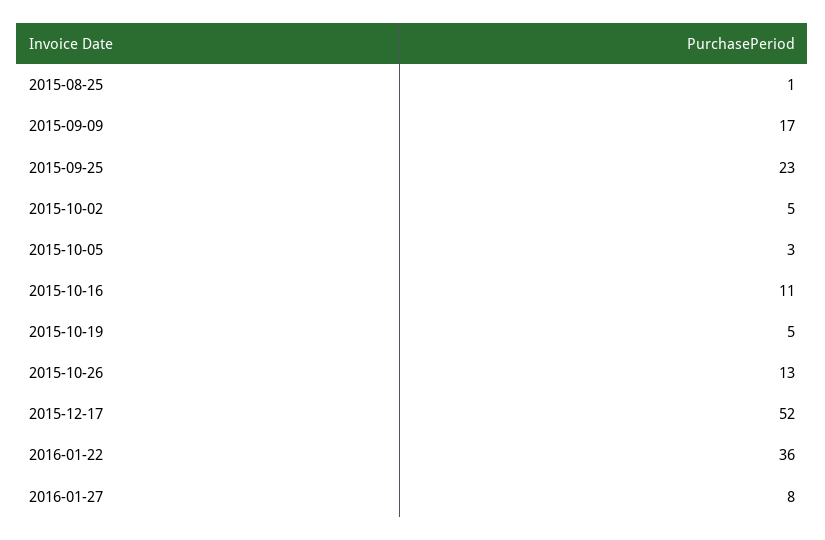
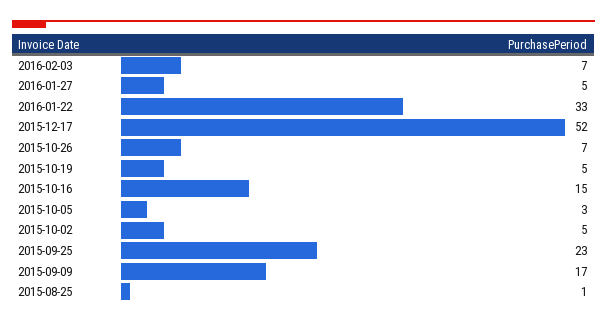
  {
    "2015-08-25": 1,
    "2015-09-09": 17,
    "2015-09-25": 23,
    "2015-10-02": 5,
    "2015-10-05": 3,
-   "2015-10-16": 11,
+   "2015-10-16": 15,
    "2015-10-19": 5,
-   "2015-10-26": 13,
+   "2015-10-26": 7,
    "2015-12-17": 52,
-   "2016-01-22": 36,
+   "2016-01-22": 33,
-   "2016-01-27": 8
+   "2016-01-27": 5,
+   "2016-02-03": 7
  }

